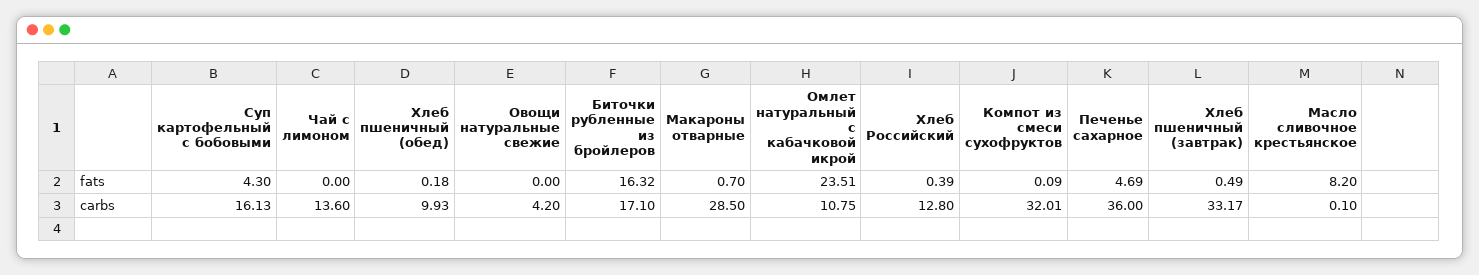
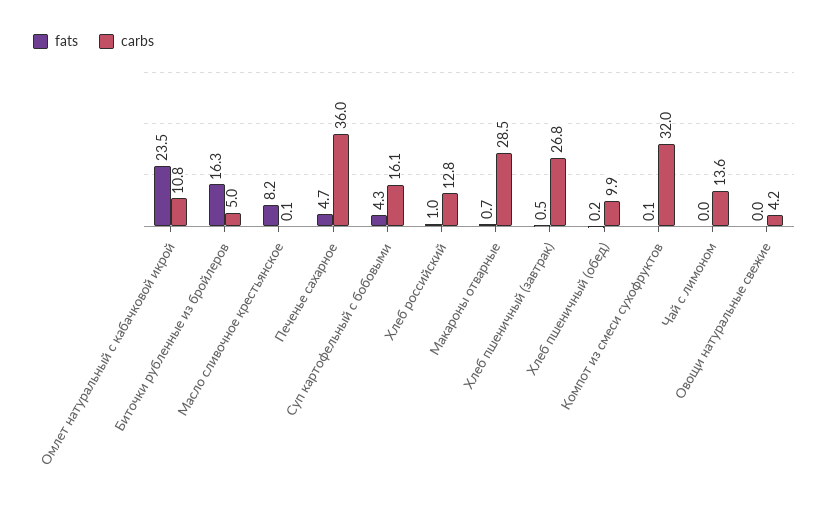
  {
    "fats": {
      "Суп картофельный с бобовыми": 4.3,
      "Чай с лимоном": 0,
      "Хлеб пшеничный (обед)": 0.18,
      "Овощи натуральные свежие": 0,
      "Биточки рубленные из бройлеров": 16.32,
      "Макароны отварные": 0.7,
      "Омлет натуральный с кабачковой икрой": 23.51,
-     "Хлеб Российский": 0.39,
+     "Хлеб Российский": 1,
      "Компот из смеси сухофруктов": 0.09,
      "Печенье сахарное": 4.69,
      "Хлеб пшеничный (завтрак)": 0.49,
      "Масло сливочное крестьянское": 8.2
    },
    "carbs": {
      "Суп картофельный с бобовыми": 16.13,
      "Чай с лимоном": 13.6,
      "Хлеб пшеничный (обед)": 9.93,
      "Овощи натуральные свежие": 4.2,
-     "Биточки рубленные из бройлеров": 17.1,
+     "Биточки рубленные из бройлеров": 5,
      "Макароны отварные": 28.5,
      "Омлет натуральный с кабачковой икрой": 10.75,
      "Хлеб Российский": 12.8,
      "Компот из смеси сухофруктов": 32.01,
      "Печенье сахарное": 36,
-     "Хлеб пшеничный (завтрак)": 33.17,
+     "Хлеб пшеничный (завтрак)": 26.8,
      "Масло сливочное крестьянское": 0.1
    }
  }

